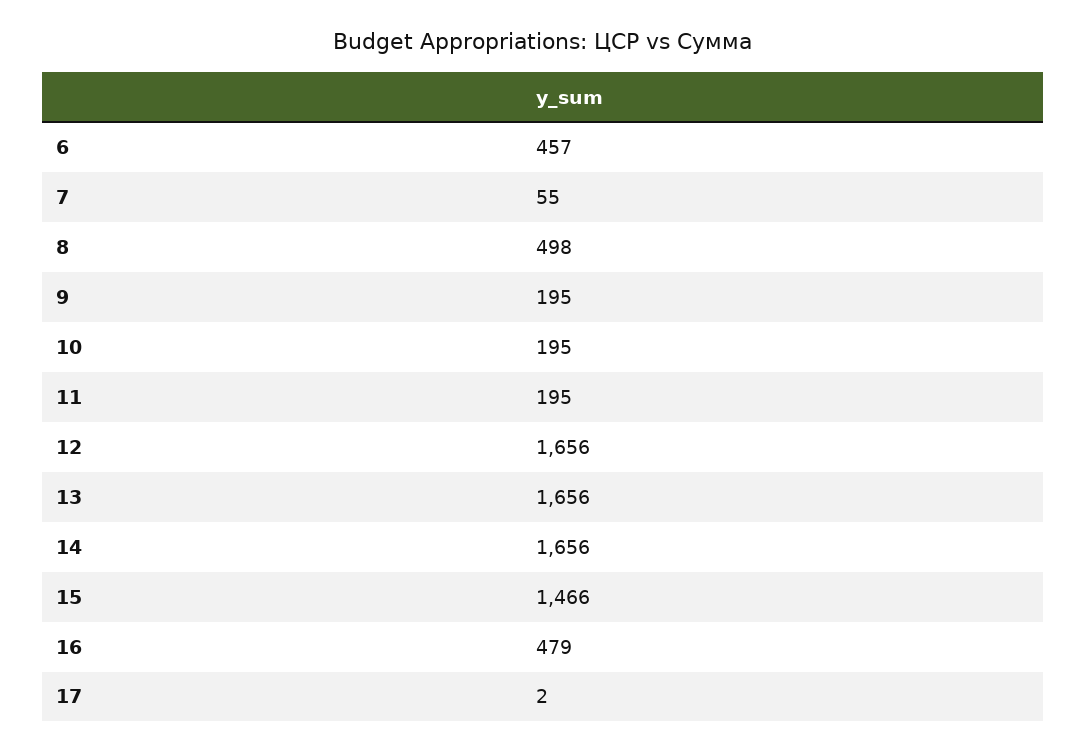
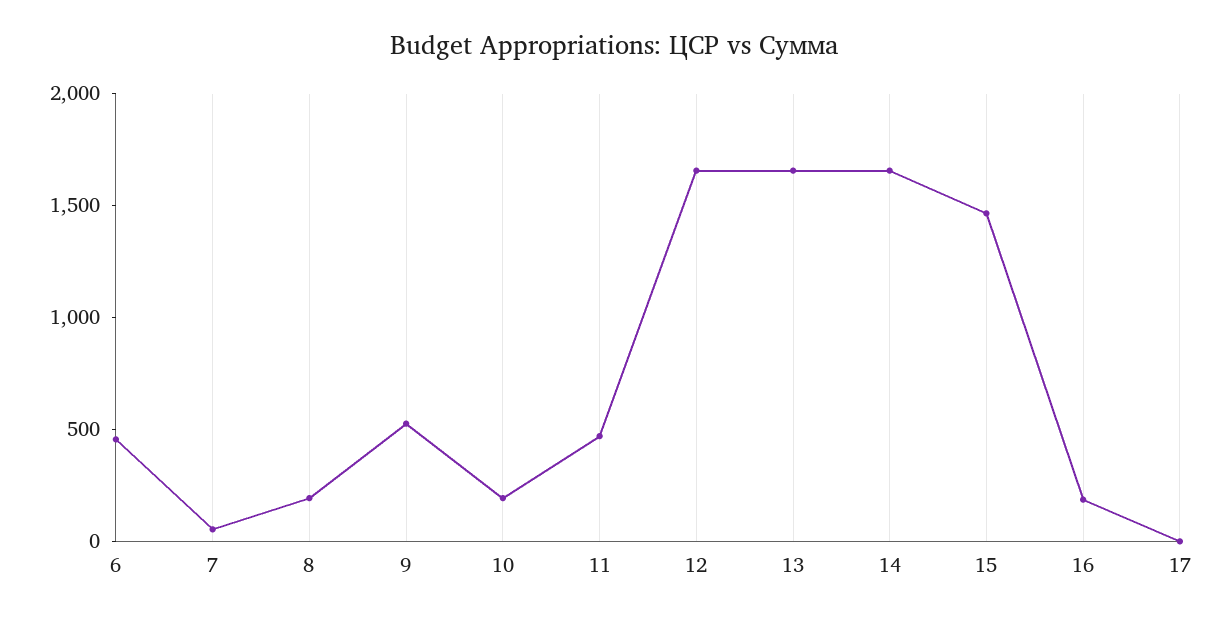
  {
    "6": 457,
    "7": 55,
-   "8": 498,
+   "8": 200,
-   "9": 195,
+   "9": 500,
    "10": 195,
-   "11": 195,
+   "11": 500,
    "12": 1656,
    "13": 1656,
    "14": 1656,
    "15": 1466,
-   "16": 479,
+   "16": 200,
    "17": 2
  }

